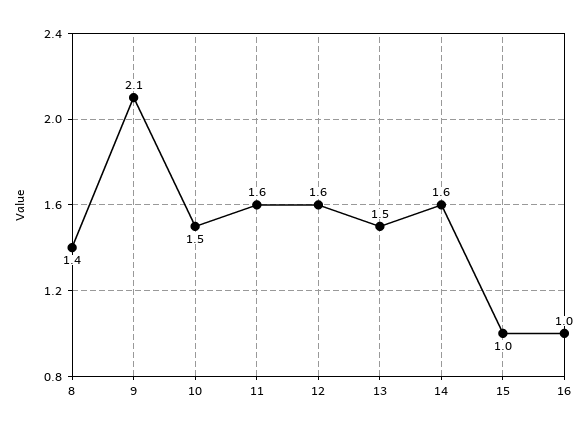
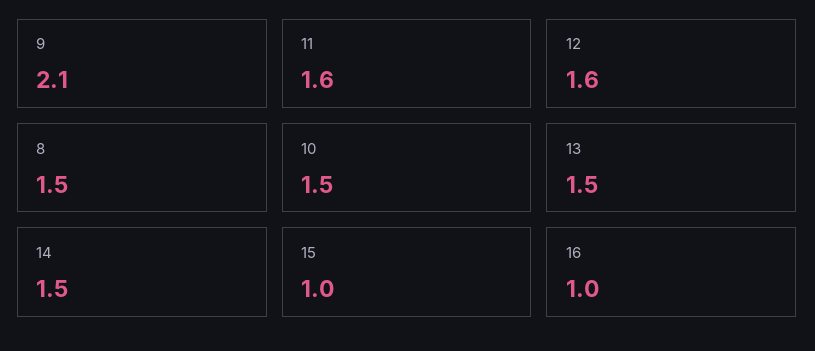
  {
-   "8": 1.4,
+   "8": 1.5,
    "9": 2.1,
    "10": 1.5,
    "11": 1.6,
    "12": 1.6,
    "13": 1.5,
-   "14": 1.6,
+   "14": 1.5,
    "15": 1,
    "16": 1
  }

